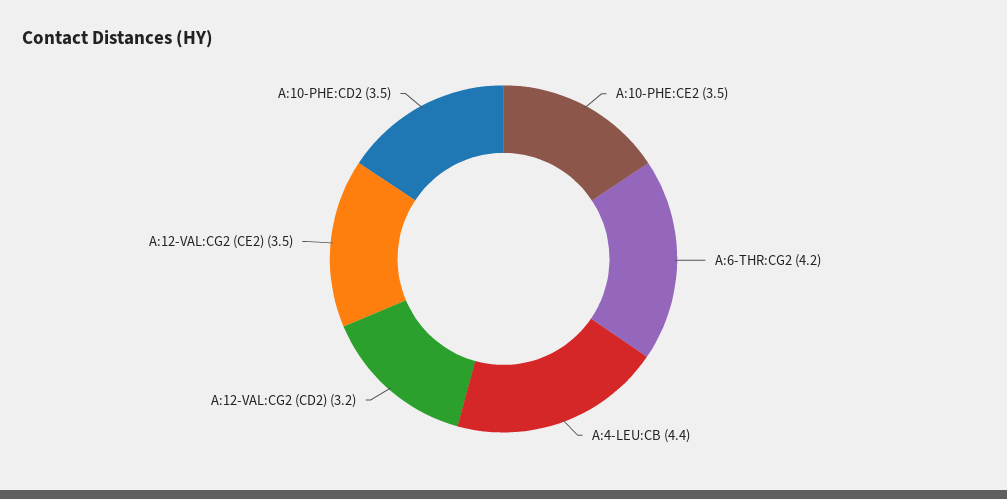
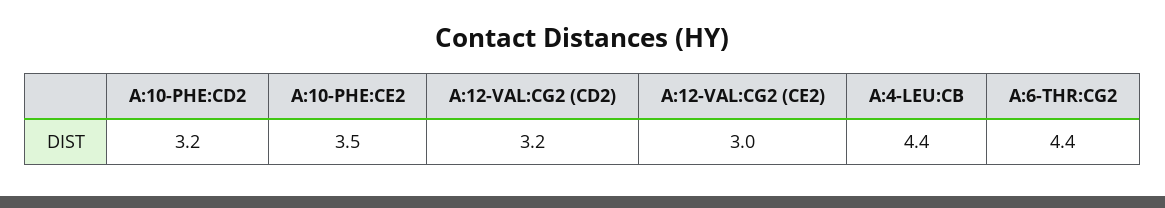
  {
    "A:10-PHE:CE2": 3.5,
-   "A:6-THR:CG2": 4.2,
+   "A:6-THR:CG2": 4.4,
    "A:4-LEU:CB": 4.4,
    "A:12-VAL:CG2 (CD2)": 3.2,
-   "A:12-VAL:CG2 (CE2)": 3.5,
+   "A:12-VAL:CG2 (CE2)": 3,
-   "A:10-PHE:CD2": 3.5
+   "A:10-PHE:CD2": 3.2
  }

